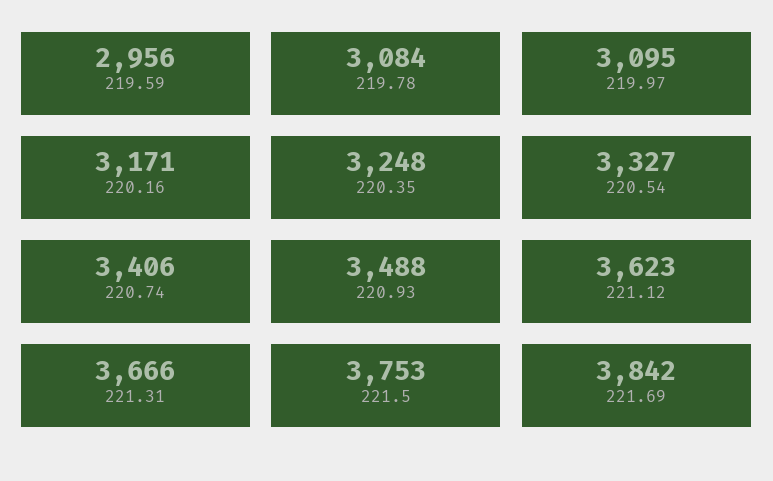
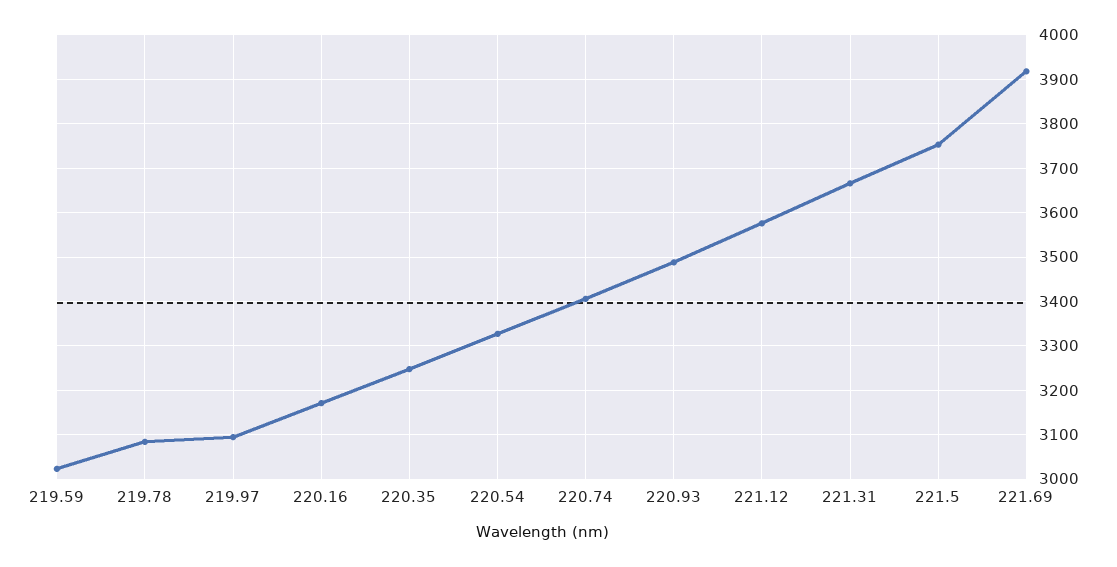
  {
-   "219.59": 2956,
+   "219.59": 3020,
    "219.78": 3084,
    "219.97": 3095,
    "220.16": 3171,
    "220.35": 3248,
    "220.54": 3327,
    "220.74": 3406,
    "220.93": 3488,
-   "221.12": 3623,
+   "221.12": 3580,
    "221.31": 3666,
    "221.5": 3753,
-   "221.69": 3842
+   "221.69": 3920
  }

